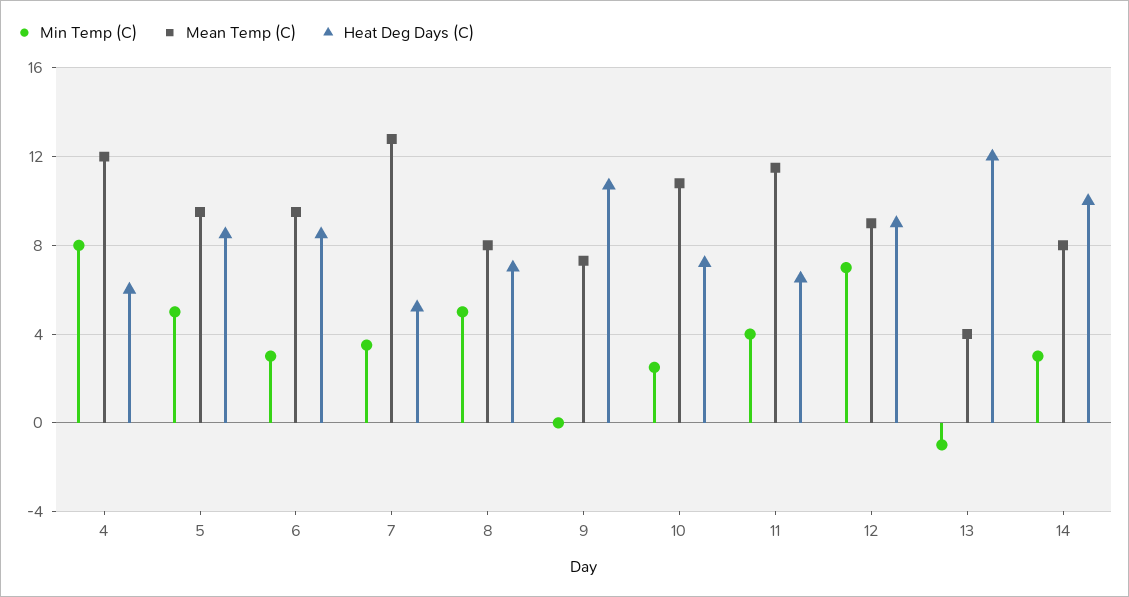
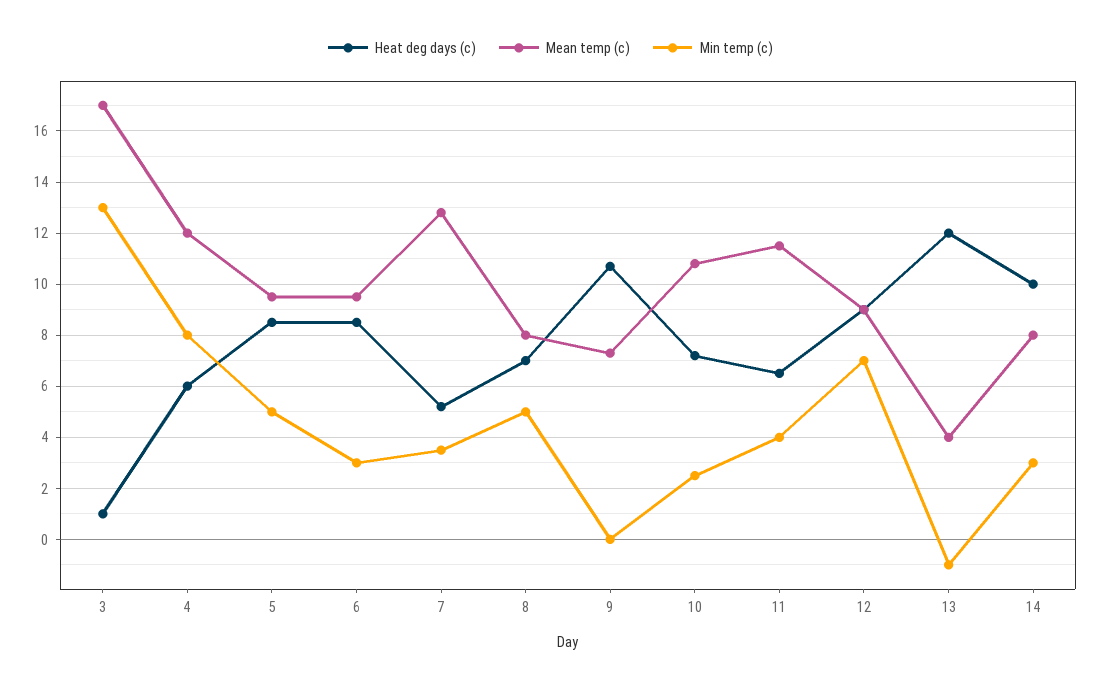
  {
    "Min Temp (C)": {
      "4": 8,
      "5": 5,
      "6": 3,
      "7": 3.5,
      "8": 5,
      "9": 0,
      "10": 2.5,
      "11": 4,
      "12": 7,
      "13": -1,
-     "14": 3
+     "14": 3,
+     "3": 13
    },
    "Mean Temp (C)": {
      "4": 12,
      "5": 9.5,
      "6": 9.5,
      "7": 13,
      "8": 8,
      "9": 7.5,
      "10": 11,
      "11": 11.5,
      "12": 9,
      "13": 4,
-     "14": 8
+     "14": 8,
+     "3": 17
    },
    "Heat Deg Days (C)": {
      "4": 6,
      "5": 8.5,
      "6": 8.5,
      "7": 5,
      "8": 7,
      "9": 10.5,
      "10": 7,
      "11": 6.5,
      "12": 9,
      "13": 12,
-     "14": 10
+     "14": 10,
+     "3": 1
    }
  }

